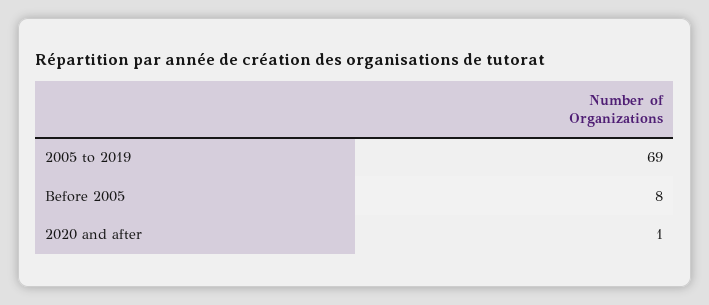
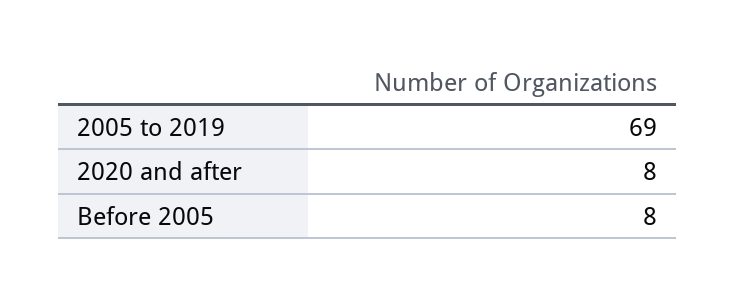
  {
    "2005 to 2019": 69,
    "Before 2005": 8,
-   "2020 and after": 1
+   "2020 and after": 8
  }

